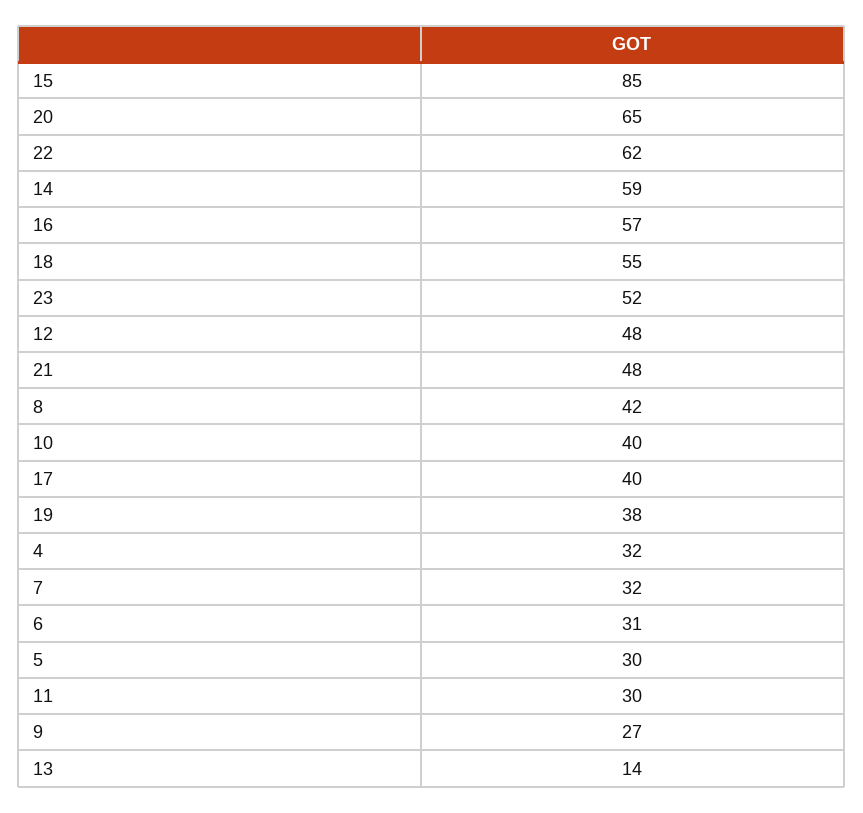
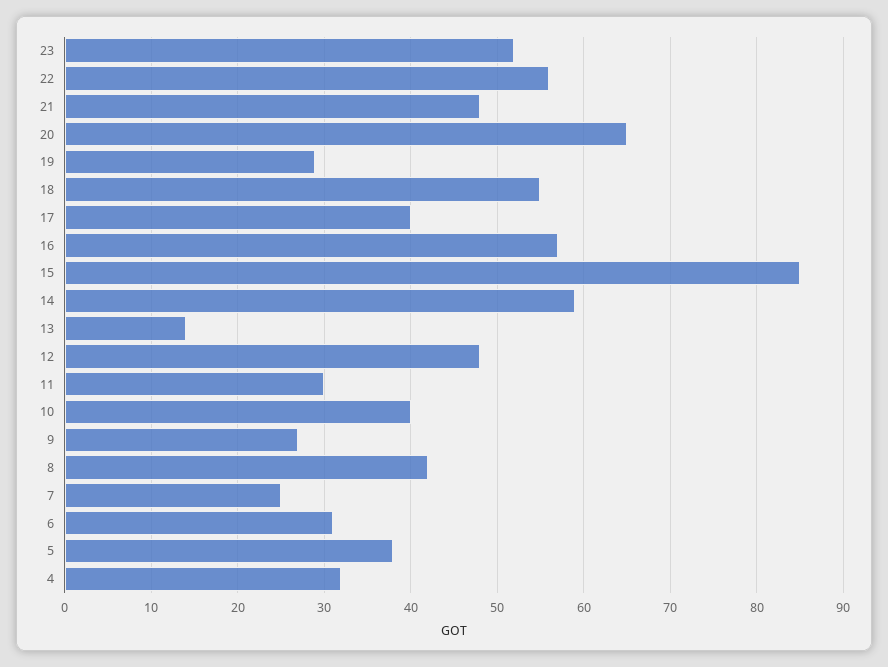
  {
    "15": 85,
    "20": 65,
-   "22": 62,
+   "22": 56,
    "14": 59,
    "16": 57,
    "18": 55,
    "23": 52,
    "12": 48,
    "21": 48,
    "8": 42,
    "10": 40,
    "17": 40,
-   "19": 38,
+   "19": 29,
    "4": 32,
-   "7": 32,
+   "7": 25,
    "6": 31,
-   "5": 30,
+   "5": 38,
    "11": 30,
    "9": 27,
    "13": 14
  }

